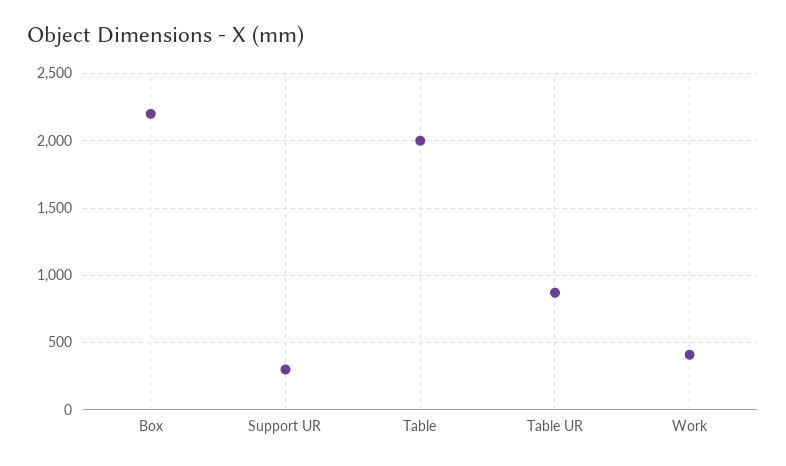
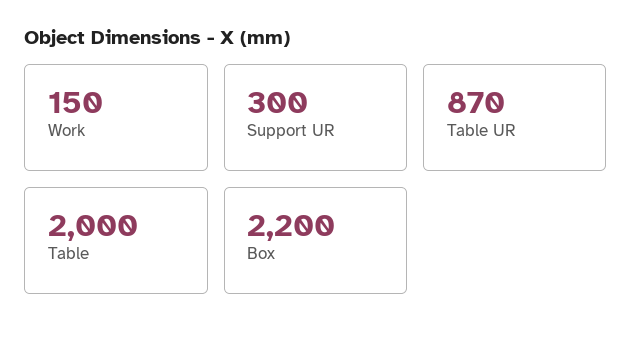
  {
    "Box": 2200,
    "Support UR": 300,
    "Table": 2000,
    "Table UR": 870,
-   "Work": 400
+   "Work": 150
  }

